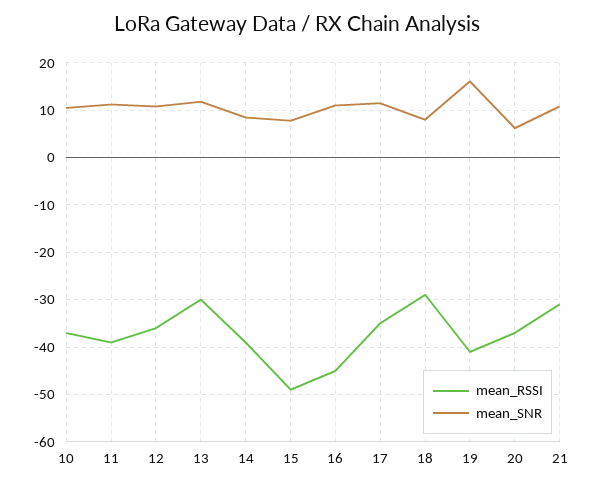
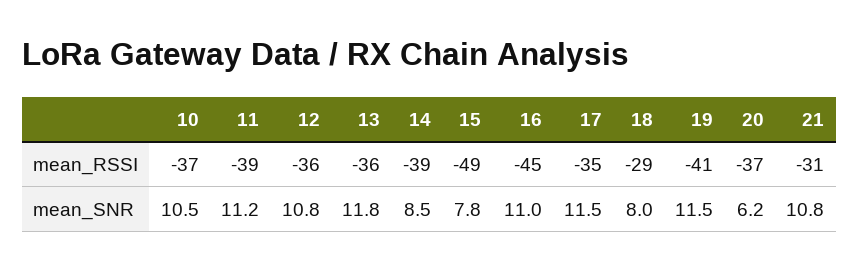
  {
    "mean_RSSI": {
      "10": -37,
      "11": -39,
      "12": -36,
-     "13": -30,
+     "13": -36,
      "14": -39,
      "15": -49,
      "16": -45,
      "17": -35,
      "18": -29,
      "19": -41,
      "20": -37,
      "21": -31
    },
    "mean_SNR": {
      "10": 10.5,
      "11": 11.2,
      "12": 10.8,
      "13": 11.8,
      "14": 8.5,
      "15": 7.8,
      "16": 11,
      "17": 11.5,
      "18": 8,
-     "19": 16,
+     "19": 11.5,
      "20": 6.2,
      "21": 10.8
    }
  }

